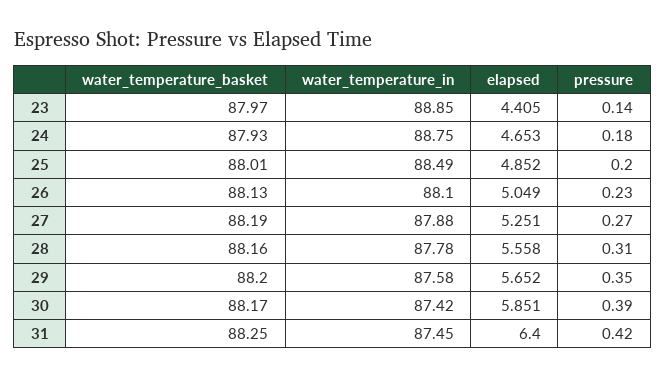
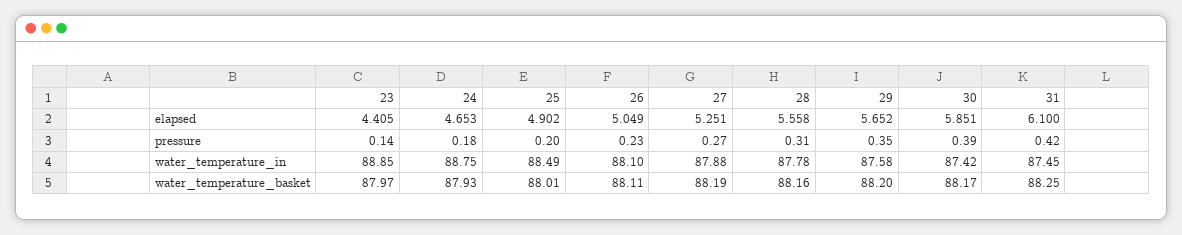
  {
    "water_temperature_basket": {
      "23": 87.97,
      "24": 87.93,
      "25": 88.01,
-     "26": 88.13,
+     "26": 88.11,
      "27": 88.19,
      "28": 88.16,
      "29": 88.2,
      "30": 88.17,
      "31": 88.25
    },
    "water_temperature_in": {
      "23": 88.85,
      "24": 88.75,
      "25": 88.49,
      "26": 88.1,
      "27": 87.88,
      "28": 87.78,
      "29": 87.58,
      "30": 87.42,
      "31": 87.45
    },
    "elapsed": {
      "23": 4.405,
      "24": 4.653,
-     "25": 4.852,
+     "25": 4.902,
      "26": 5.049,
      "27": 5.251,
      "28": 5.558,
      "29": 5.652,
      "30": 5.851,
-     "31": 6.4
+     "31": 6.1
    },
    "pressure": {
      "23": 0.14,
      "24": 0.18,
      "25": 0.2,
      "26": 0.23,
      "27": 0.27,
      "28": 0.31,
      "29": 0.35,
      "30": 0.39,
      "31": 0.42
    }
  }

